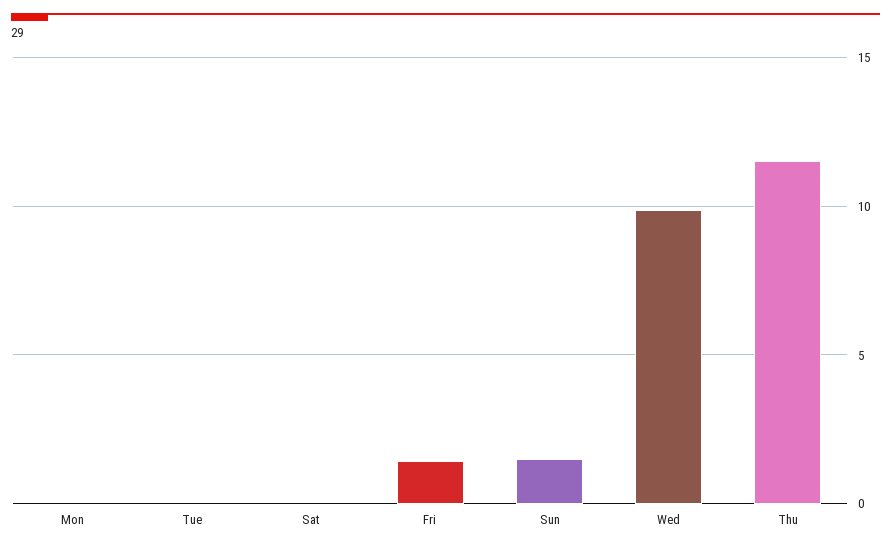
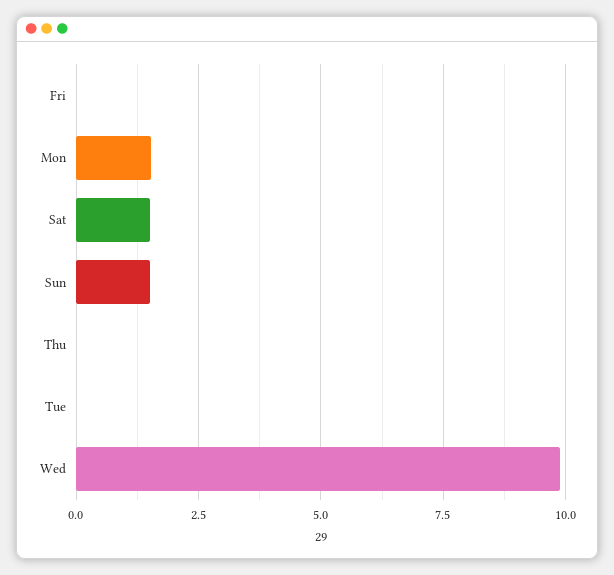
  {
-   "Mon": 0,
+   "Mon": 1.5,
    "Tue": 0,
-   "Sat": 0,
+   "Sat": 1.5,
-   "Fri": 1.5,
+   "Fri": 0,
    "Sun": 1.5,
    "Wed": 10,
-   "Thu": 11.5
+   "Thu": 0
  }

